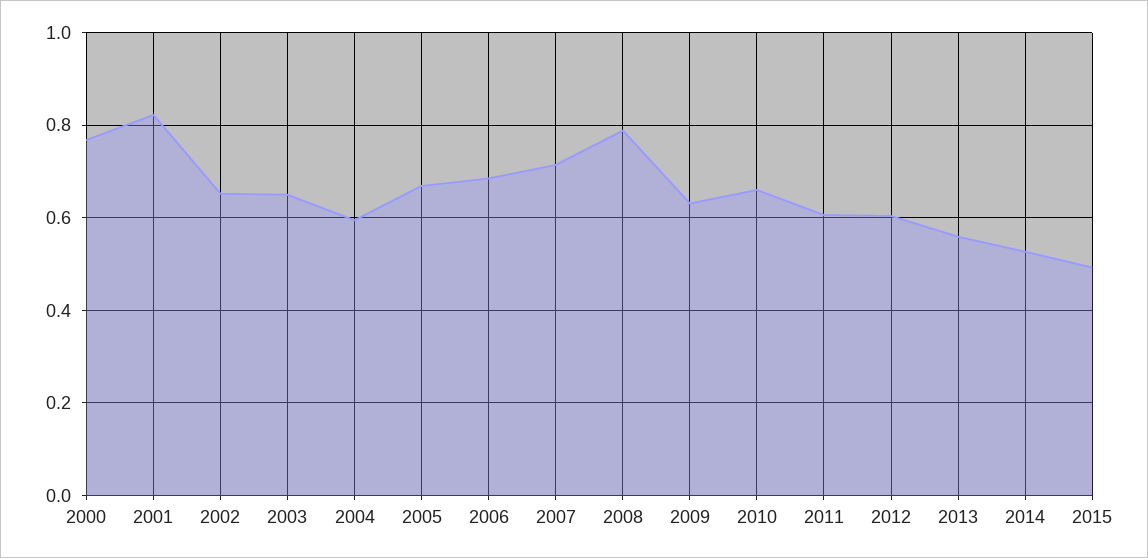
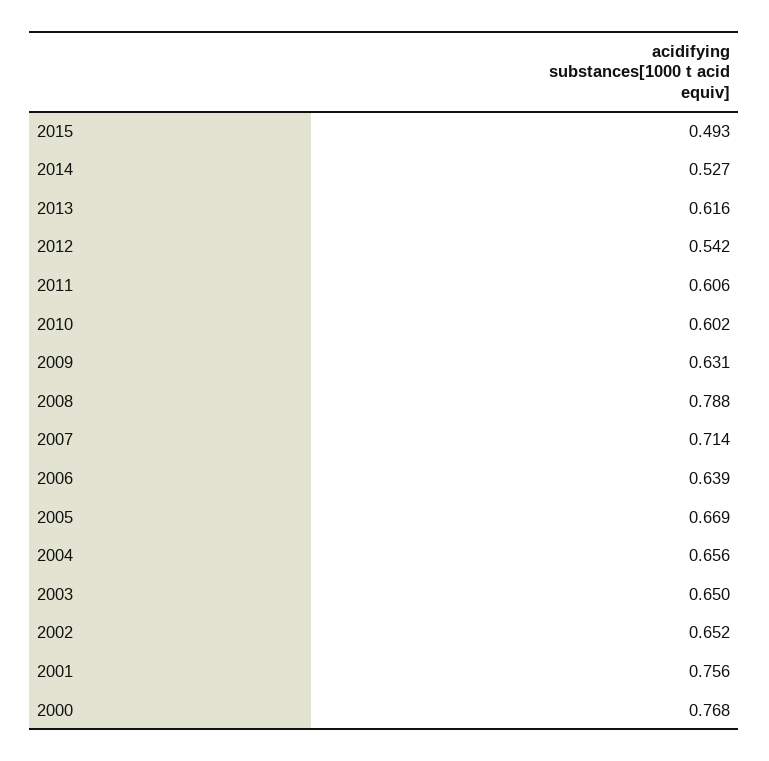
  {
    "2000": 0.768,
-   "2001": 0.82,
+   "2001": 0.756,
    "2002": 0.652,
    "2003": 0.65,
-   "2004": 0.6,
+   "2004": 0.656,
    "2005": 0.669,
-   "2006": 0.68,
+   "2006": 0.639,
    "2007": 0.714,
    "2008": 0.788,
    "2009": 0.631,
-   "2010": 0.66,
+   "2010": 0.602,
    "2011": 0.606,
-   "2012": 0.6,
+   "2012": 0.542,
-   "2013": 0.56,
+   "2013": 0.616,
    "2014": 0.527,
    "2015": 0.493
  }

